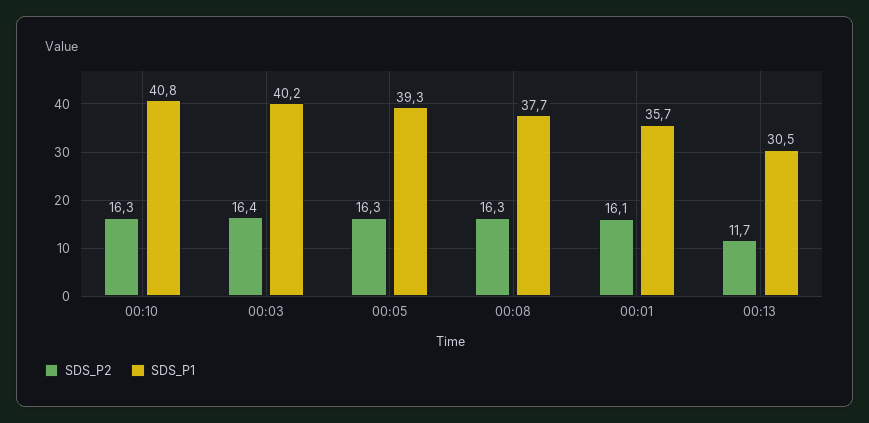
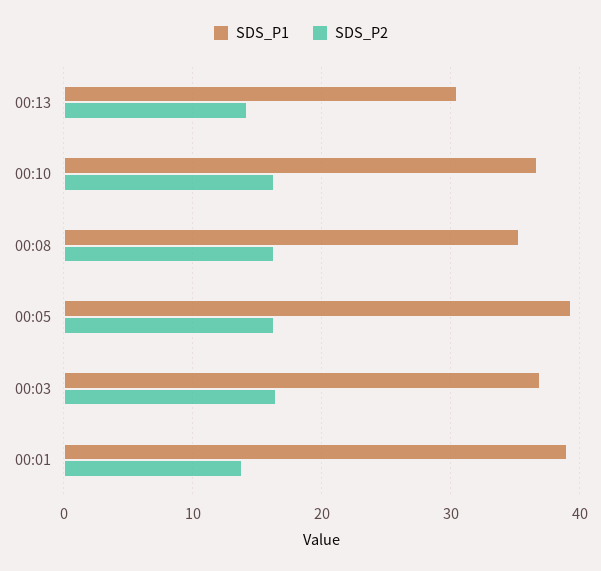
  {
    "SDS_P2": {
      "00:10": 16.3,
      "00:03": 16.4,
      "00:05": 16.3,
      "00:08": 16.3,
-     "00:01": 16.1,
+     "00:01": 14,
-     "00:13": 11.7
+     "00:13": 14
    },
    "SDS_P1": {
-     "00:10": 40.8,
+     "00:10": 37,
-     "00:03": 40.2,
+     "00:03": 37,
      "00:05": 39.3,
-     "00:08": 37.7,
+     "00:08": 35,
-     "00:01": 35.7,
+     "00:01": 39,
      "00:13": 30.5
    }
  }

